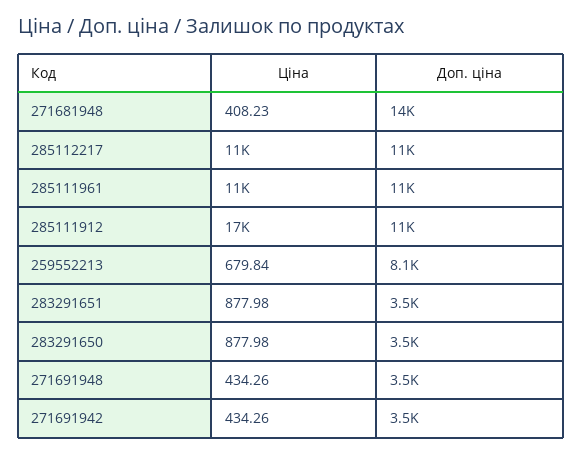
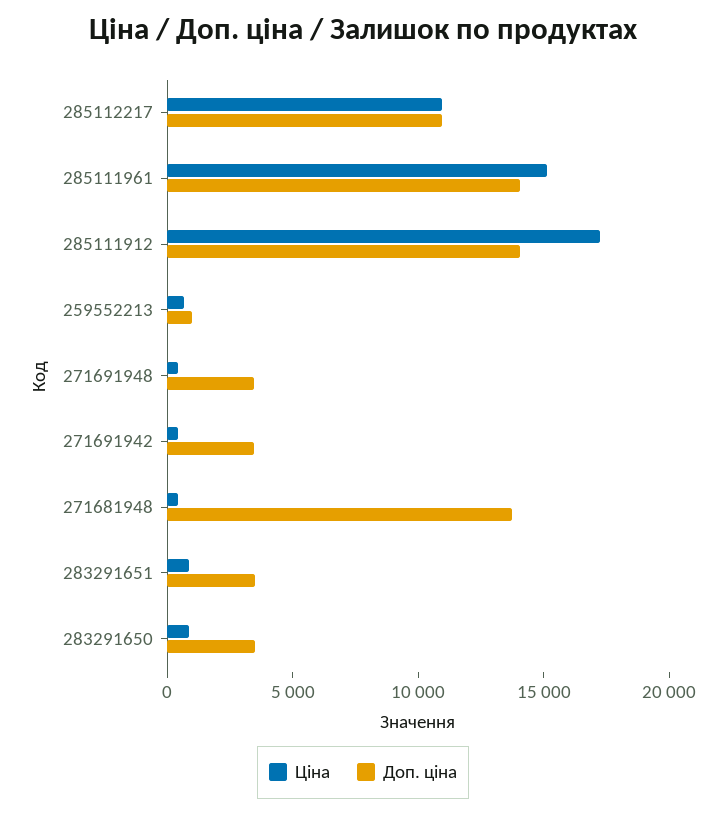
  {
    "Ціна": {
      "271681948": 408.23,
      "285112217": 11000,
-     "285111961": 11000,
+     "285111961": 15000,
      "285111912": 17000,
      "259552213": 679.84,
      "283291651": 877.98,
      "283291650": 877.98,
      "271691948": 434.26,
      "271691942": 434.26
    },
    "Доп. ціна": {
      "271681948": 14000,
      "285112217": 11000,
-     "285111961": 11000,
+     "285111961": 14000,
-     "285111912": 11000,
+     "285111912": 14000,
-     "259552213": 8100,
+     "259552213": 1000,
      "283291651": 3500,
      "283291650": 3500,
      "271691948": 3500,
      "271691942": 3500
    }
  }

